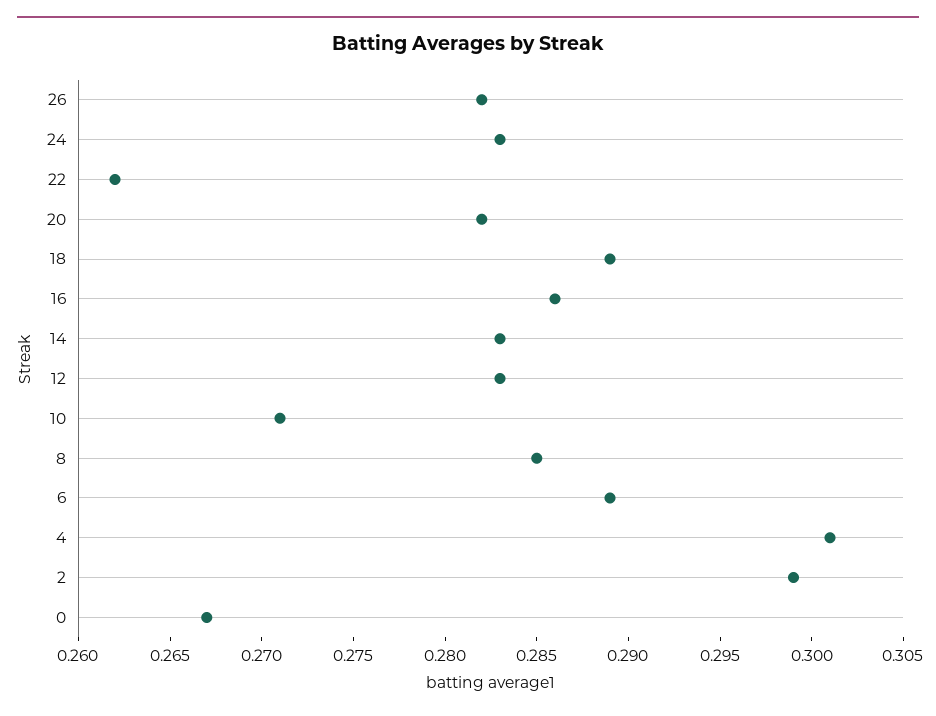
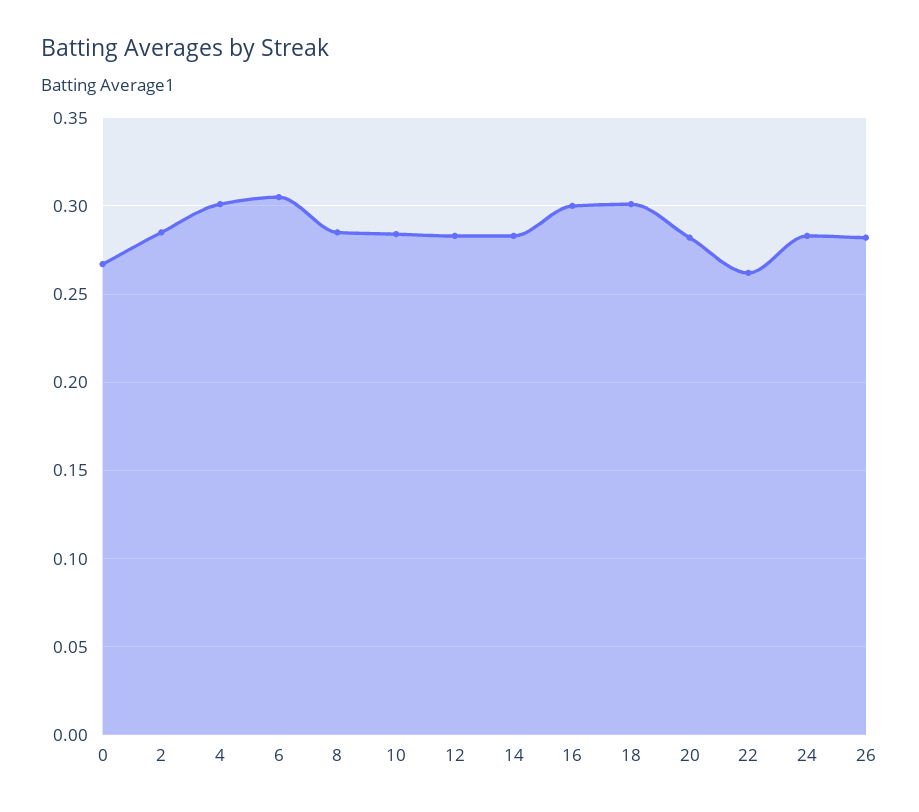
  {
    "26": 0.282,
    "24": 0.283,
    "22": 0.262,
    "20": 0.282,
-   "18": 0.289,
+   "18": 0.3,
-   "16": 0.286,
+   "16": 0.3,
    "14": 0.283,
    "12": 0.283,
-   "10": 0.271,
+   "10": 0.285,
    "8": 0.285,
-   "6": 0.289,
+   "6": 0.305,
    "4": 0.301,
-   "2": 0.299,
+   "2": 0.285,
    "0": 0.267
  }

